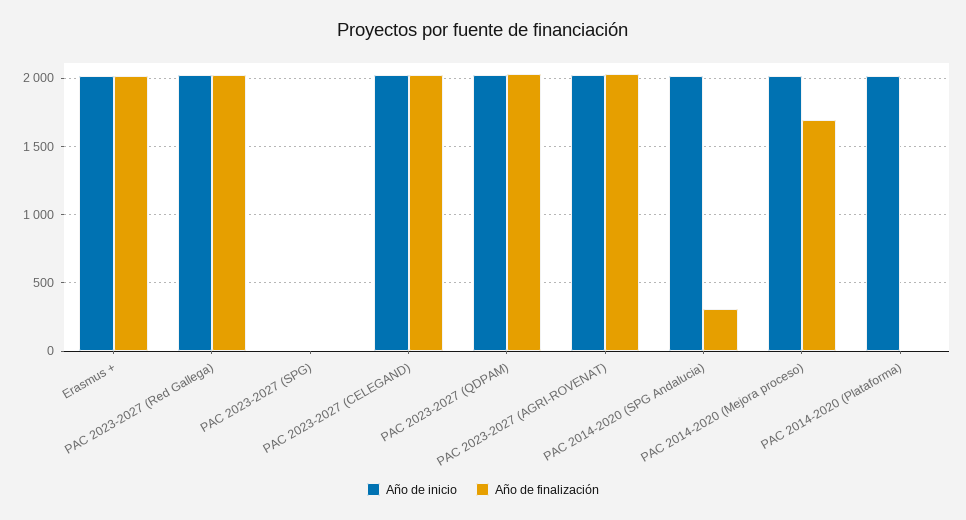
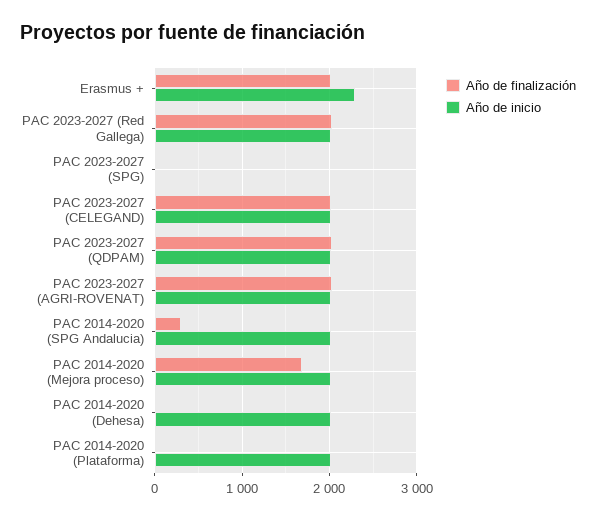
  {
    "Año de inicio": {
-     "Erasmus +": 2000,
+     "Erasmus +": 2300,
      "PAC 2023-2027 (Red Gallega)": 2000,
      "PAC 2023-2027 (SPG)": 0,
      "PAC 2023-2027 (CELEGAND)": 2000,
      "PAC 2023-2027 (QDPAM)": 2000,
      "PAC 2023-2027 (AGRI-ROVENAT)": 2000,
      "PAC 2014-2020 (SPG Andalucia)": 2000,
      "PAC 2014-2020 (Mejora proceso)": 2000,
-     "PAC 2014-2020 (Plataforma)": 2000
+     "PAC 2014-2020 (Plataforma)": 2000,
+     "PAC 2014-2020 (Dehesa)": 2000
    },
    "Año de finalización": {
      "Erasmus +": 2000,
      "PAC 2023-2027 (Red Gallega)": 2050,
      "PAC 2023-2027 (SPG)": 0,
      "PAC 2023-2027 (CELEGAND)": 2000,
      "PAC 2023-2027 (QDPAM)": 2050,
      "PAC 2023-2027 (AGRI-ROVENAT)": 2050,
      "PAC 2014-2020 (SPG Andalucia)": 300,
      "PAC 2014-2020 (Mejora proceso)": 1700,
-     "PAC 2014-2020 (Plataforma)": 0
+     "PAC 2014-2020 (Plataforma)": 0,
+     "PAC 2014-2020 (Dehesa)": 0
    }
  }

